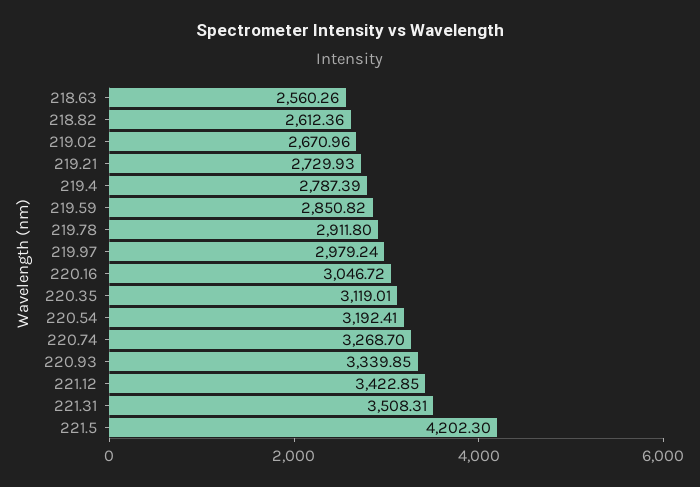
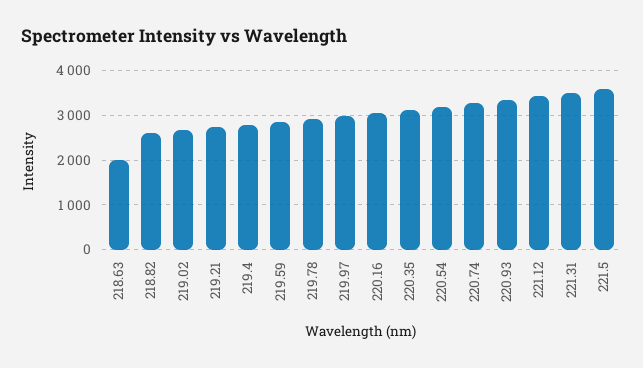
  {
-   "218.63": 2560.26,
+   "218.63": 2000,
    "218.82": 2612.36,
    "219.02": 2670.96,
    "219.21": 2729.93,
    "219.4": 2787.39,
    "219.59": 2850.82,
    "219.78": 2911.8,
    "219.97": 2979.24,
    "220.16": 3046.72,
    "220.35": 3119.01,
    "220.54": 3192.41,
    "220.74": 3268.7,
    "220.93": 3339.85,
    "221.12": 3422.85,
    "221.31": 3508.31,
-   "221.5": 4202.3
+   "221.5": 3600
  }

